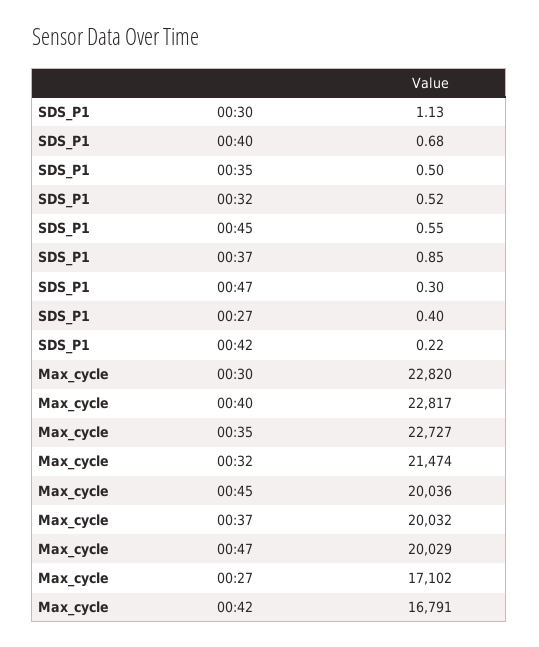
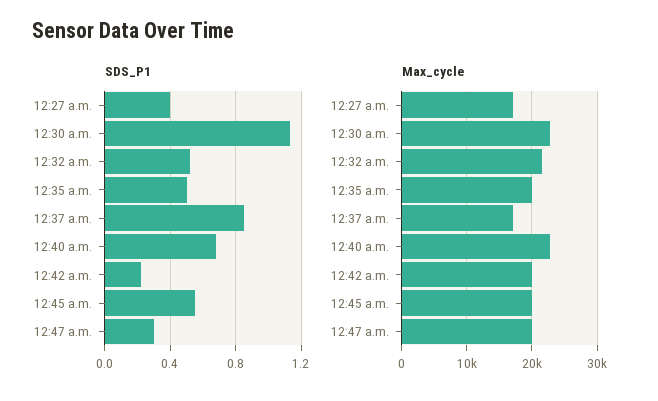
  {
    "SDS_P1": {
      "00:30": 1.13,
      "00:40": 0.68,
      "00:35": 0.5,
      "00:32": 0.52,
      "00:45": 0.55,
      "00:37": 0.85,
      "00:47": 0.3,
      "00:27": 0.4,
      "00:42": 0.22
    },
    "Max_cycle": {
      "00:30": 22820,
      "00:40": 22817,
-     "00:35": 22727,
+     "00:35": 20000,
      "00:32": 21474,
      "00:45": 20036,
-     "00:37": 20032,
+     "00:37": 17000,
      "00:47": 20029,
      "00:27": 17102,
-     "00:42": 16791
+     "00:42": 20000
    }
  }

